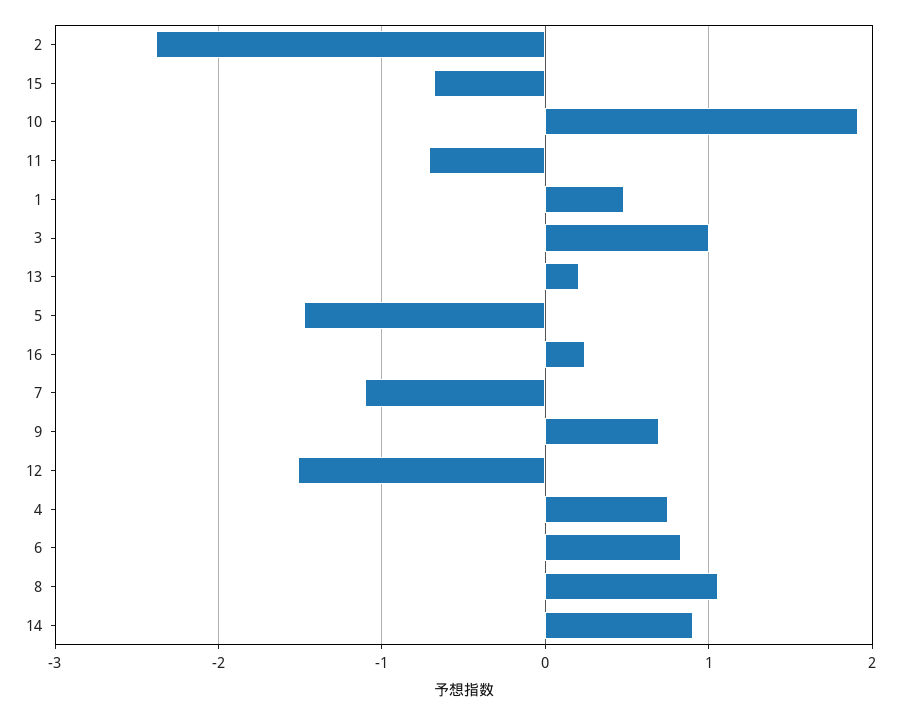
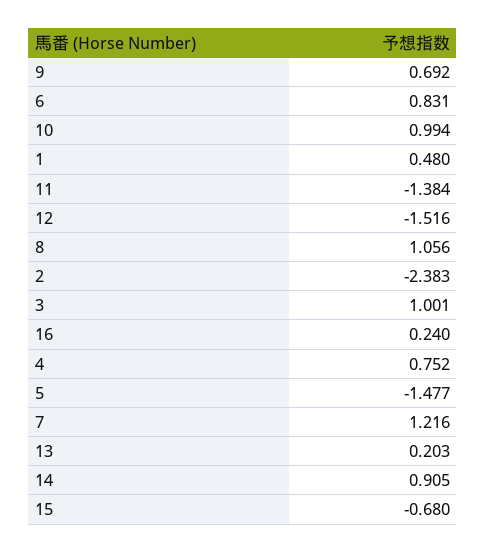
  {
    "2": -2.383,
    "15": -0.68,
-   "10": 1.9,
+   "10": 0.994,
-   "11": -0.7,
+   "11": -1.384,
    "1": 0.48,
    "3": 1.001,
    "13": 0.203,
    "5": -1.477,
    "16": 0.24,
-   "7": -1.1,
+   "7": 1.216,
    "9": 0.692,
    "12": -1.516,
    "4": 0.752,
    "6": 0.831,
    "8": 1.056,
    "14": 0.905
  }

